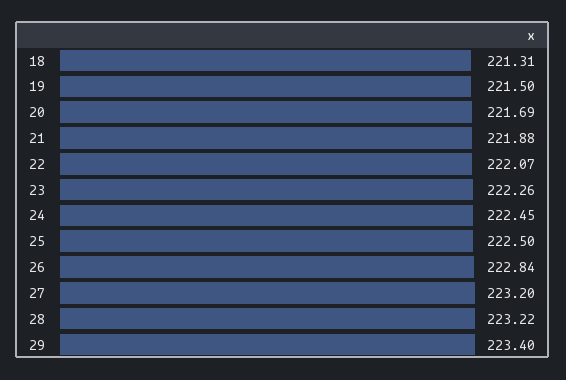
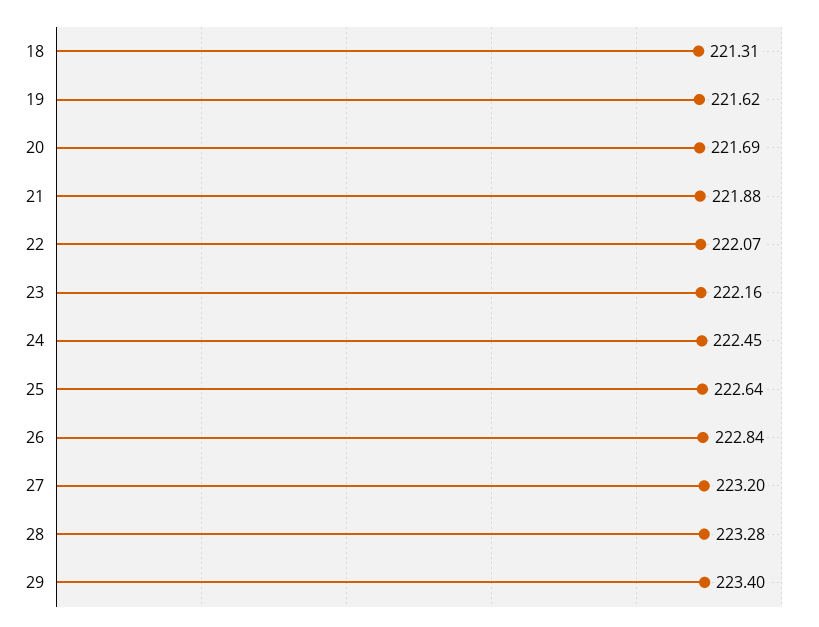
  {
    "18": 221.31,
-   "19": 221.5,
+   "19": 221.62,
    "20": 221.69,
    "21": 221.88,
    "22": 222.07,
-   "23": 222.26,
+   "23": 222.16,
    "24": 222.45,
-   "25": 222.5,
+   "25": 222.64,
    "26": 222.84,
    "27": 223.2,
-   "28": 223.22,
+   "28": 223.28,
    "29": 223.4
  }

